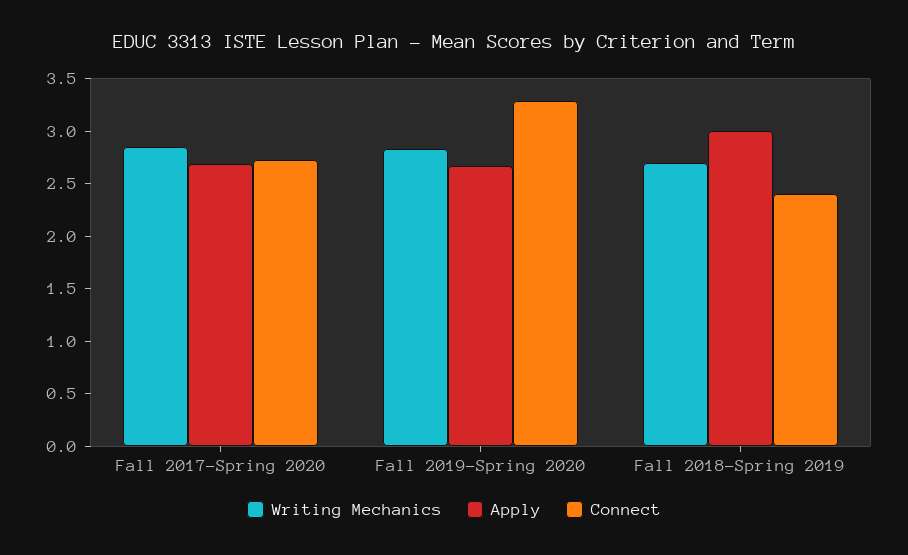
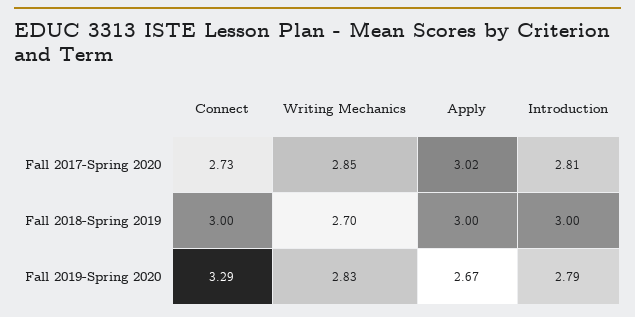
  {
    "Writing Mechanics": {
      "Fall 2017-Spring 2020": 2.85,
      "Fall 2019-Spring 2020": 2.83,
      "Fall 2018-Spring 2019": 2.7
    },
    "Apply": {
-     "Fall 2017-Spring 2020": 2.7,
+     "Fall 2017-Spring 2020": 3.02,
      "Fall 2019-Spring 2020": 2.67,
      "Fall 2018-Spring 2019": 3
    },
    "Connect": {
      "Fall 2017-Spring 2020": 2.73,
      "Fall 2019-Spring 2020": 3.29,
-     "Fall 2018-Spring 2019": 2.4
+     "Fall 2018-Spring 2019": 3
-   }
+   },
+   "Introduction": {
+     "Fall 2017-Spring 2020": 2.81,
+     "Fall 2018-Spring 2019": 3,
+     "Fall 2019-Spring 2020": 2.79
+   }
  }

